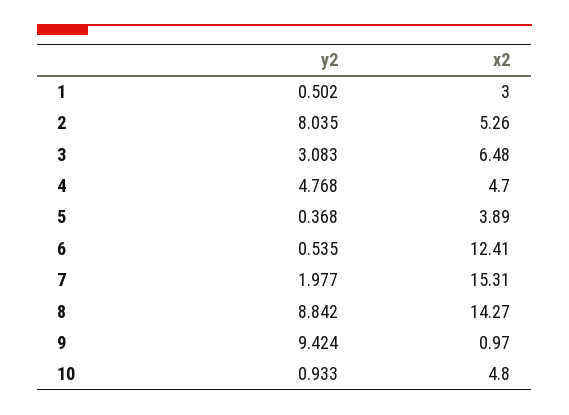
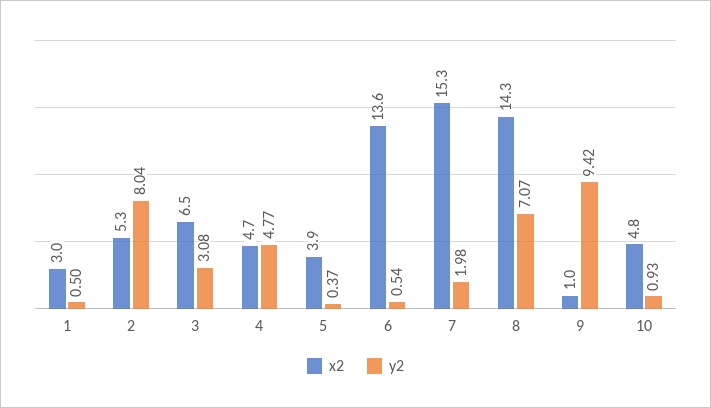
  {
    "y2": {
      "1": 0.502,
      "2": 8.035,
      "3": 3.083,
      "4": 4.768,
      "5": 0.368,
      "6": 0.535,
      "7": 1.977,
-     "8": 8.842,
+     "8": 7.07,
      "9": 9.424,
      "10": 0.933
    },
    "x2": {
      "1": 3,
      "2": 5.26,
      "3": 6.48,
      "4": 4.7,
      "5": 3.89,
-     "6": 12.41,
+     "6": 13.6,
      "7": 15.31,
      "8": 14.27,
      "9": 0.97,
      "10": 4.8
    }
  }

